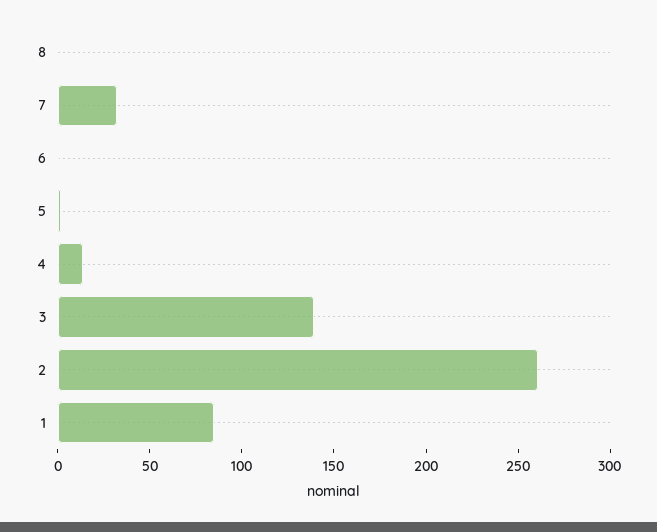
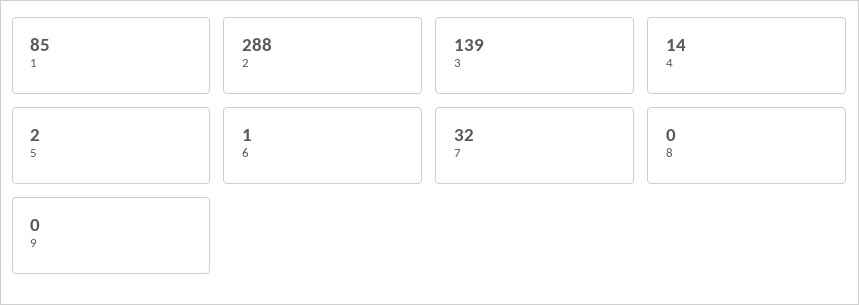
  {
    "8": 0,
    "7": 32,
    "6": 1,
    "5": 2,
    "4": 14,
    "3": 139,
-   "2": 260,
+   "2": 288,
-   "1": 85
+   "1": 85,
+   "9": 0
  }

